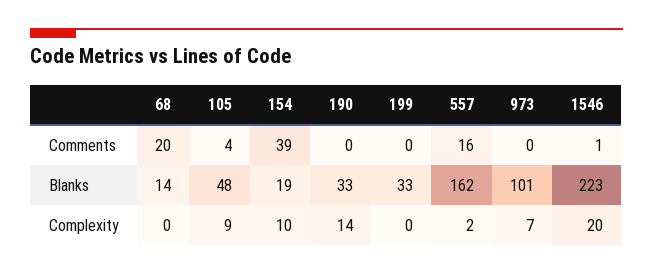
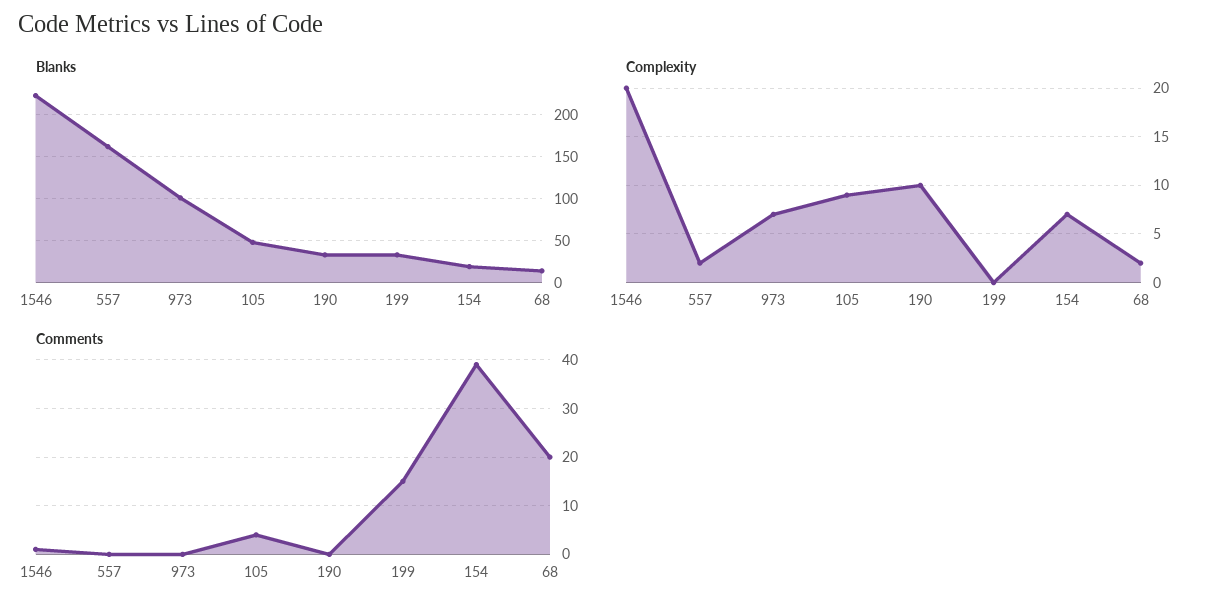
  {
    "Comments": {
      "68": 20,
      "105": 4,
      "154": 39,
      "190": 0,
-     "199": 0,
+     "199": 15,
-     "557": 16,
+     "557": 0,
      "973": 0,
      "1546": 1
    },
    "Blanks": {
      "68": 14,
      "105": 48,
      "154": 19,
      "190": 33,
      "199": 33,
      "557": 162,
      "973": 101,
      "1546": 223
    },
    "Complexity": {
-     "68": 0,
+     "68": 2,
      "105": 9,
-     "154": 10,
+     "154": 7,
-     "190": 14,
+     "190": 10,
      "199": 0,
      "557": 2,
      "973": 7,
      "1546": 20
    }
  }

